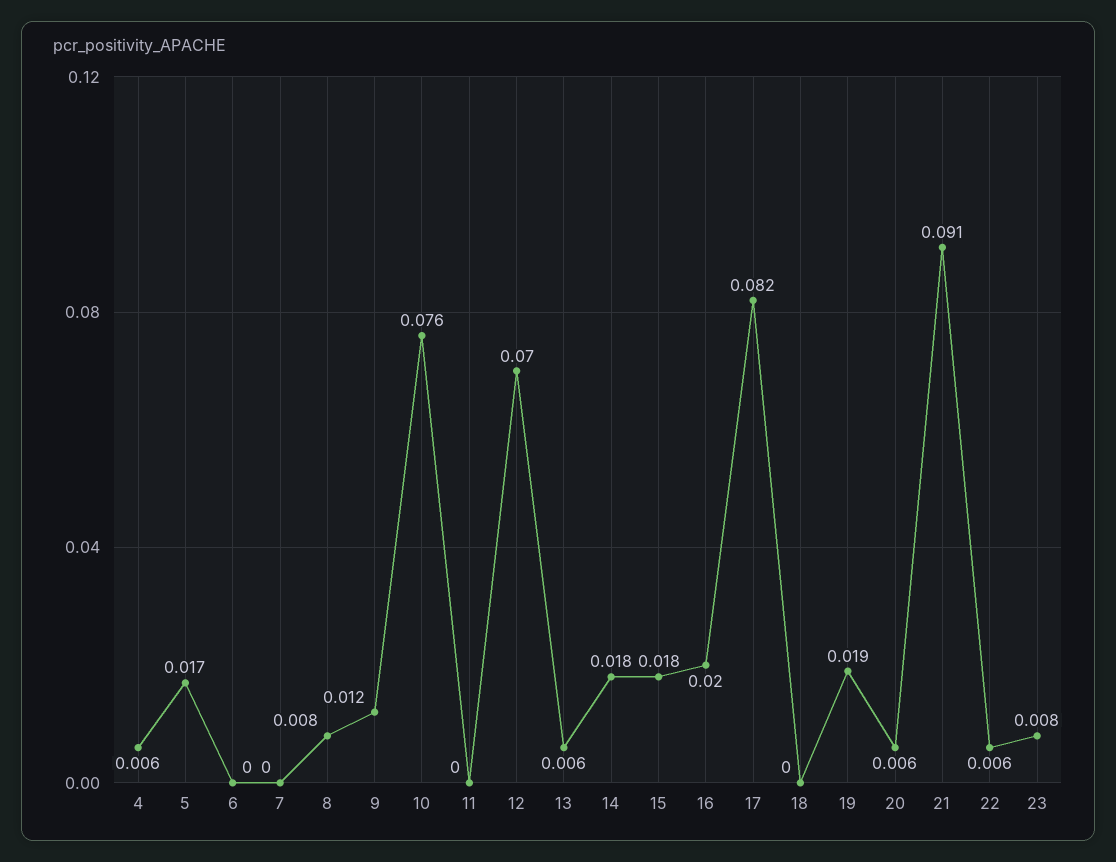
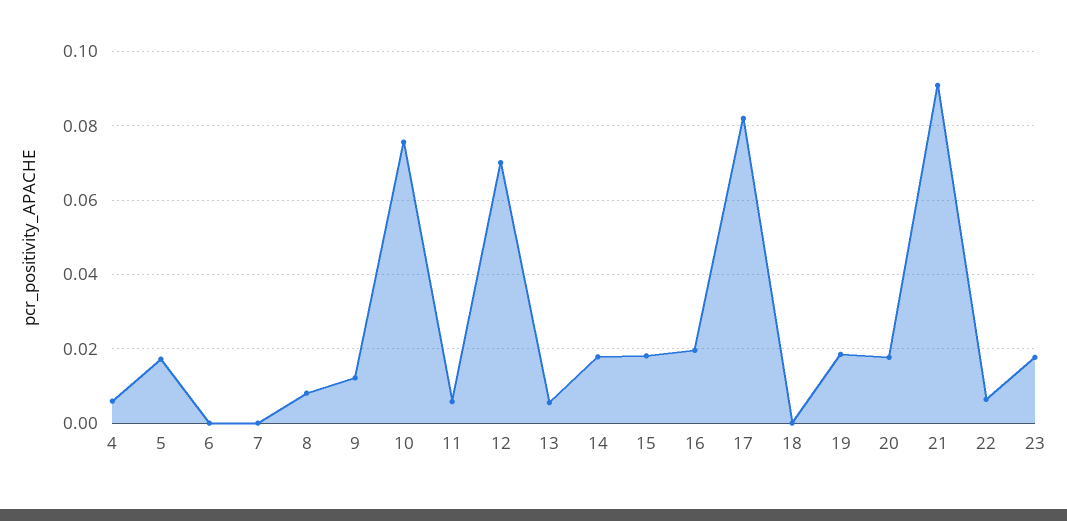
  {
    "4": 0.006,
    "5": 0.017,
    "6": 0,
    "7": 0,
    "8": 0.008,
    "9": 0.012,
    "10": 0.076,
-   "11": 0,
+   "11": 0.006,
    "12": 0.07,
    "13": 0.006,
    "14": 0.018,
    "15": 0.018,
    "16": 0.02,
    "17": 0.082,
    "18": 0,
    "19": 0.019,
-   "20": 0.006,
+   "20": 0.018,
    "21": 0.091,
    "22": 0.006,
-   "23": 0.008
+   "23": 0.018
  }

